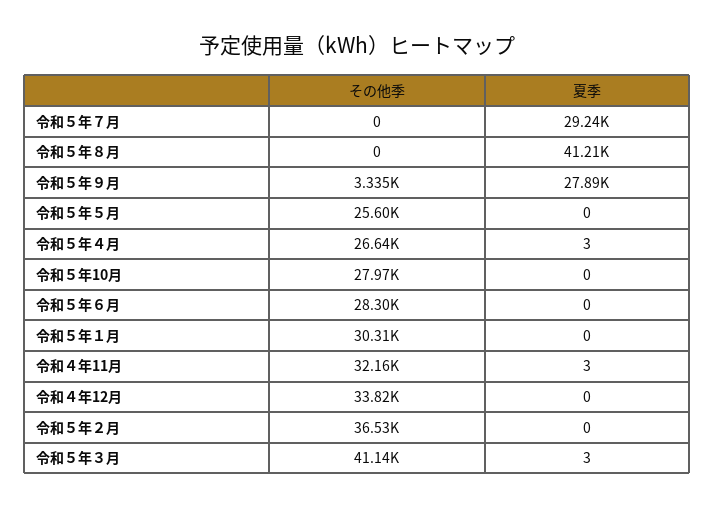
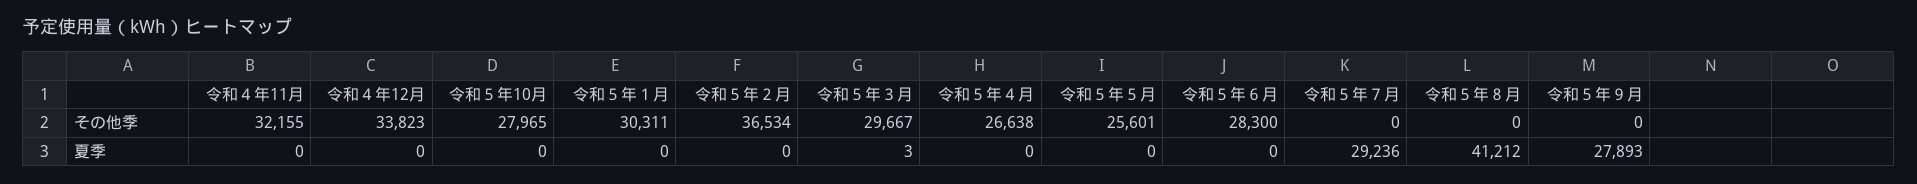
  {
    "その他季": {
      "令和５年７月": 0,
      "令和５年８月": 0,
-     "令和５年９月": 3335,
+     "令和５年９月": 0,
      "令和５年５月": 25601,
      "令和５年４月": 26638,
      "令和５年10月": 27965,
      "令和５年６月": 28300,
      "令和５年１月": 30311,
      "令和４年11月": 32155,
      "令和４年12月": 33823,
      "令和５年２月": 36534,
-     "令和５年３月": 41140
+     "令和５年３月": 29667
    },
    "夏季": {
      "令和５年７月": 29236,
      "令和５年８月": 41212,
      "令和５年９月": 27893,
      "令和５年５月": 0,
-     "令和５年４月": 3,
+     "令和５年４月": 0,
      "令和５年10月": 0,
      "令和５年６月": 0,
      "令和５年１月": 0,
-     "令和４年11月": 3,
+     "令和４年11月": 0,
      "令和４年12月": 0,
      "令和５年２月": 0,
      "令和５年３月": 3
    }
  }

